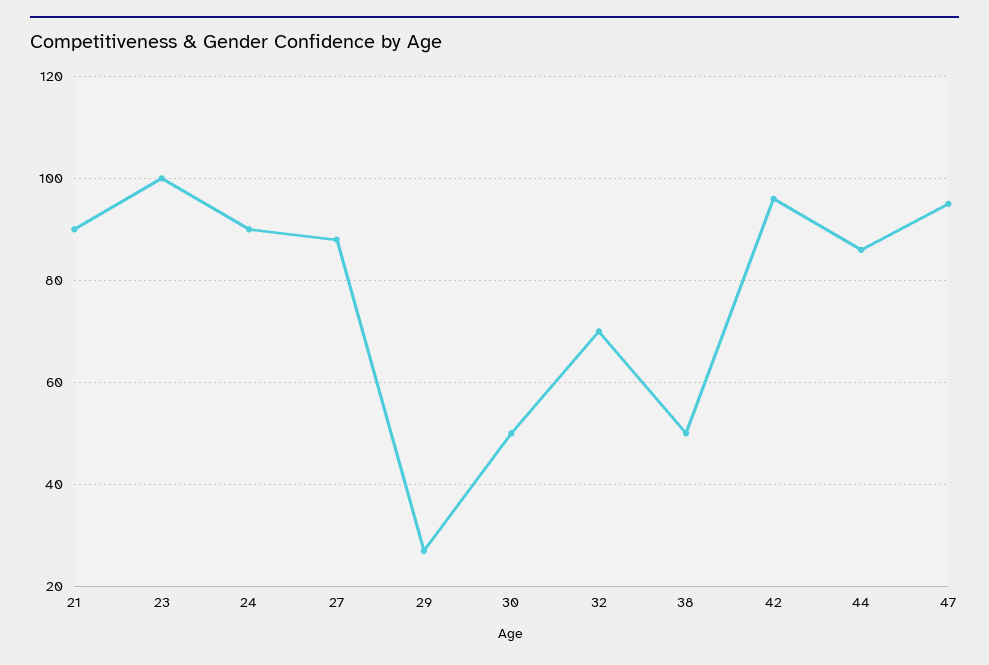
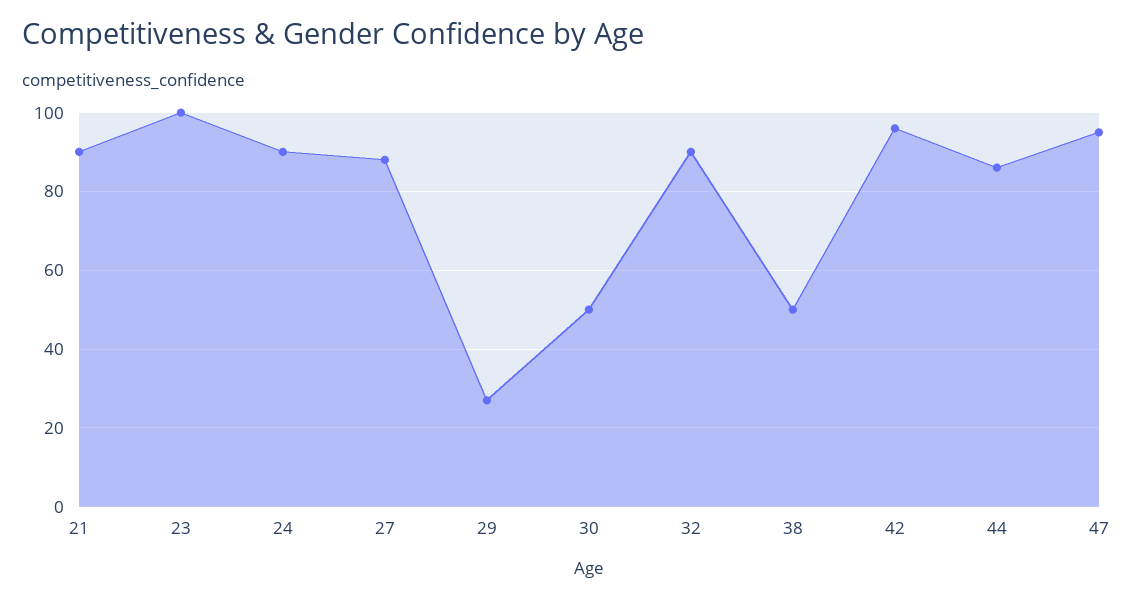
  {
    "21": 90,
    "23": 100,
    "24": 90,
    "27": 90,
    "29": 25,
    "30": 50,
-   "32": 70,
+   "32": 90,
    "38": 50,
    "42": 95,
    "44": 85,
    "47": 95
  }

